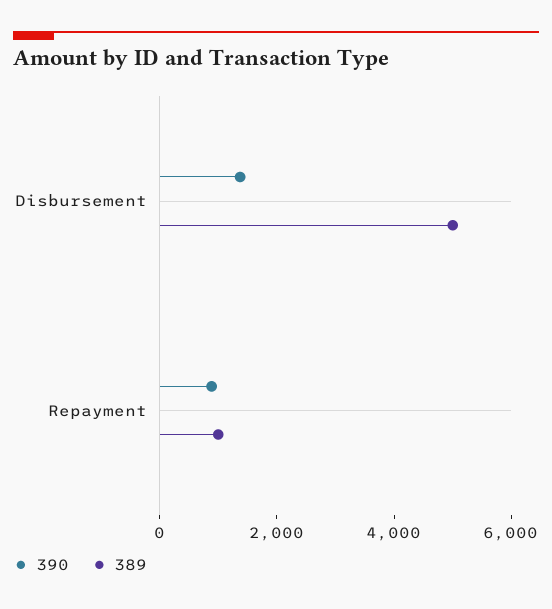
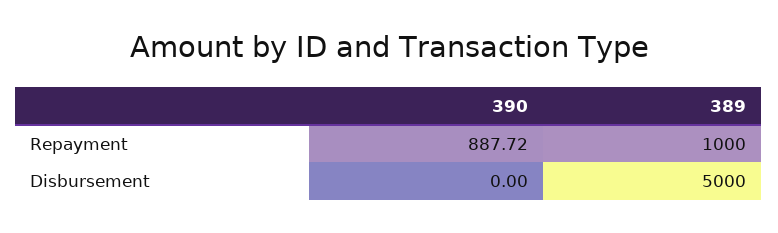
  {
    "390": {
-     "Disbursement": 1500,
+     "Disbursement": 0,
      "Repayment": 887.72
    },
    "389": {
      "Disbursement": 5000,
      "Repayment": 1000
    }
  }

